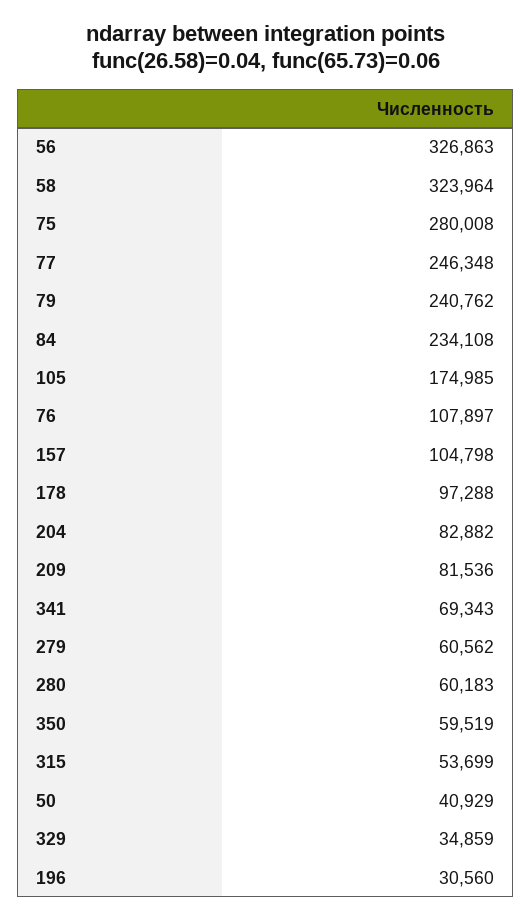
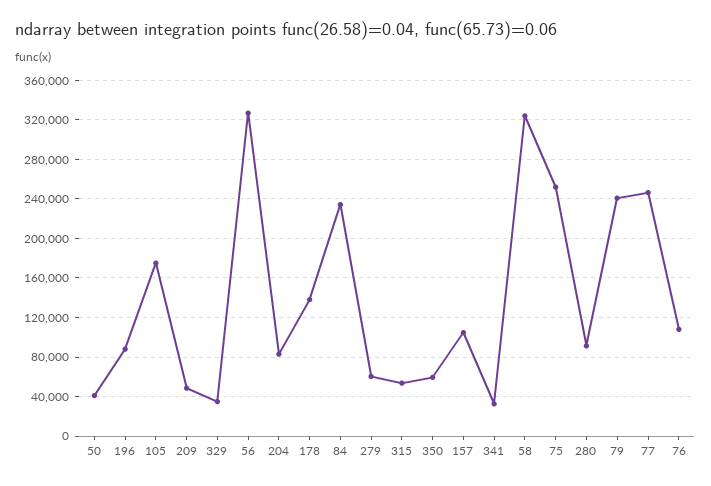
  {
    "56": 326863,
    "58": 323964,
-   "75": 280008,
+   "75": 250000,
    "77": 246348,
    "79": 240762,
    "84": 234108,
    "105": 174985,
    "76": 107897,
    "157": 104798,
-   "178": 97288,
+   "178": 140000,
    "204": 82882,
-   "209": 81536,
+   "209": 50000,
-   "341": 69343,
+   "341": 30000,
    "279": 60562,
-   "280": 60183,
+   "280": 90000,
    "350": 59519,
    "315": 53699,
    "50": 40929,
    "329": 34859,
-   "196": 30560
+   "196": 90000
  }

